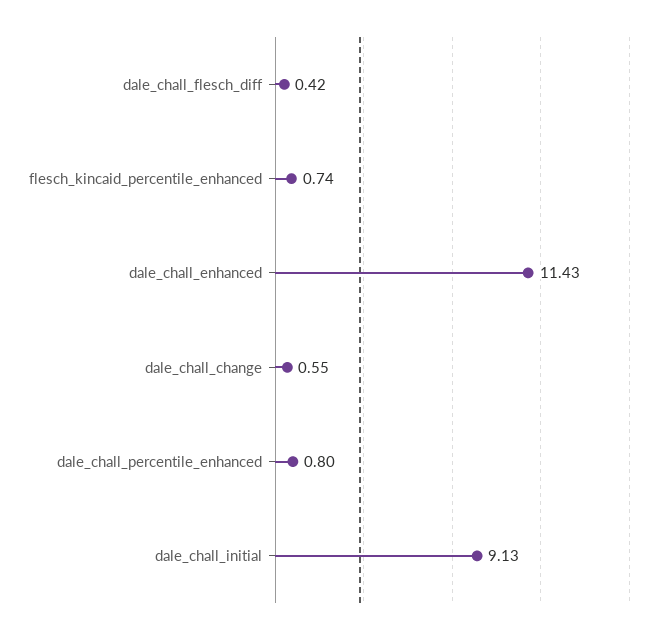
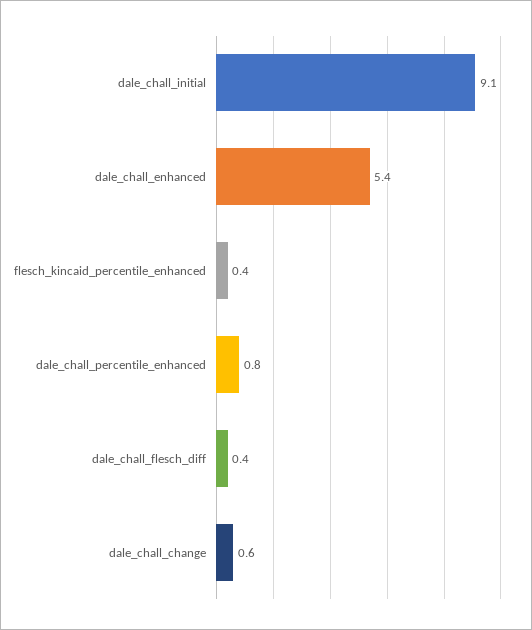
  {
    "dale_chall_flesch_diff": 0.42,
-   "flesch_kincaid_percentile_enhanced": 0.74,
+   "flesch_kincaid_percentile_enhanced": 0.4,
-   "dale_chall_enhanced": 11.43,
+   "dale_chall_enhanced": 5.4,
    "dale_chall_change": 0.55,
    "dale_chall_percentile_enhanced": 0.8,
    "dale_chall_initial": 9.13
  }

